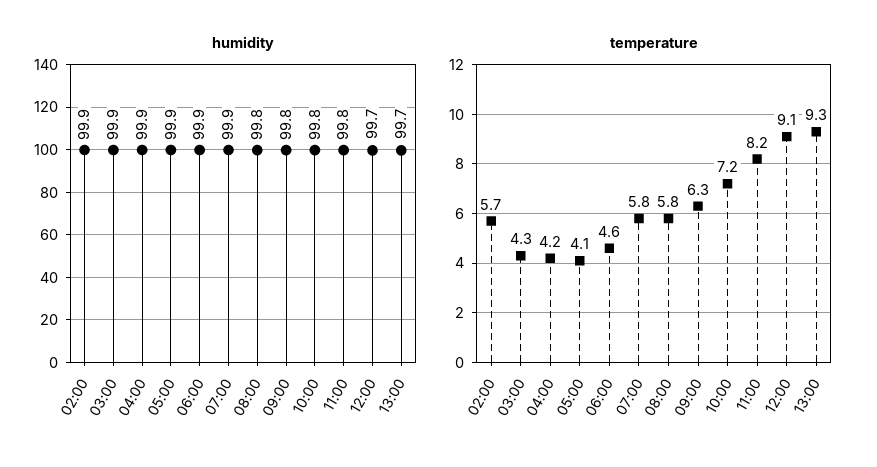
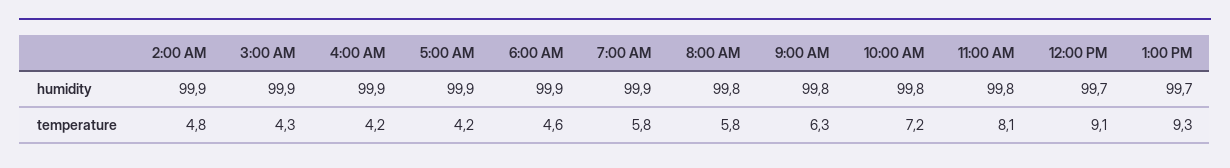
  {
    "humidity": {
      "02:00": 99.9,
      "03:00": 99.9,
      "04:00": 99.9,
      "05:00": 99.9,
      "06:00": 99.9,
      "07:00": 99.9,
      "08:00": 99.8,
      "09:00": 99.8,
      "10:00": 99.8,
      "11:00": 99.8,
      "12:00": 99.7,
      "13:00": 99.7
    },
    "temperature": {
-     "02:00": 5.7,
+     "02:00": 4.8,
      "03:00": 4.3,
      "04:00": 4.2,
-     "05:00": 4.1,
+     "05:00": 4.2,
      "06:00": 4.6,
      "07:00": 5.8,
      "08:00": 5.8,
      "09:00": 6.3,
      "10:00": 7.2,
-     "11:00": 8.2,
+     "11:00": 8.1,
      "12:00": 9.1,
      "13:00": 9.3
    }
  }

